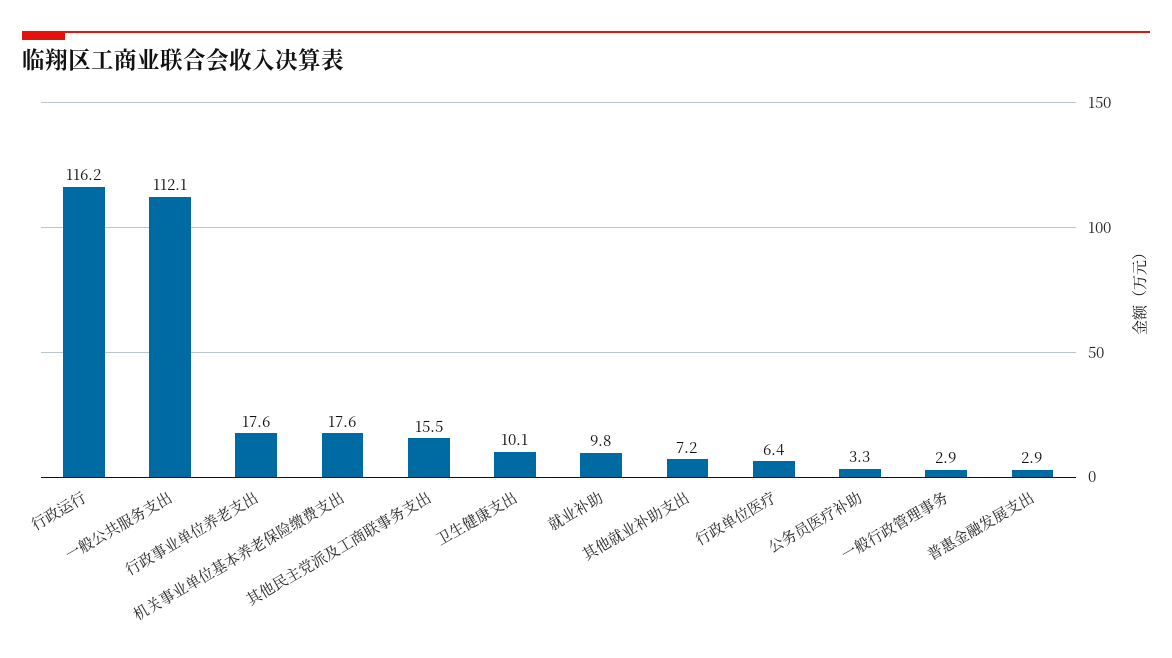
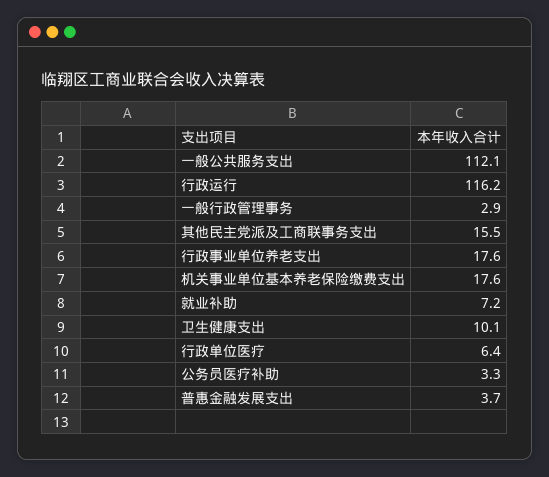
  {
    "行政运行": 116.2,
    "一般公共服务支出": 112.1,
    "行政事业单位养老支出": 17.6,
    "机关事业单位基本养老保险缴费支出": 17.6,
    "其他民主党派及工商联事务支出": 15.5,
    "卫生健康支出": 10.1,
-   "就业补助": 9.8,
+   "就业补助": 7.2,
-   "其他就业补助支出": 7.2,
    "行政单位医疗": 6.4,
    "公务员医疗补助": 3.3,
    "一般行政管理事务": 2.9,
-   "普惠金融发展支出": 2.9
+   "普惠金融发展支出": 3.7
  }

